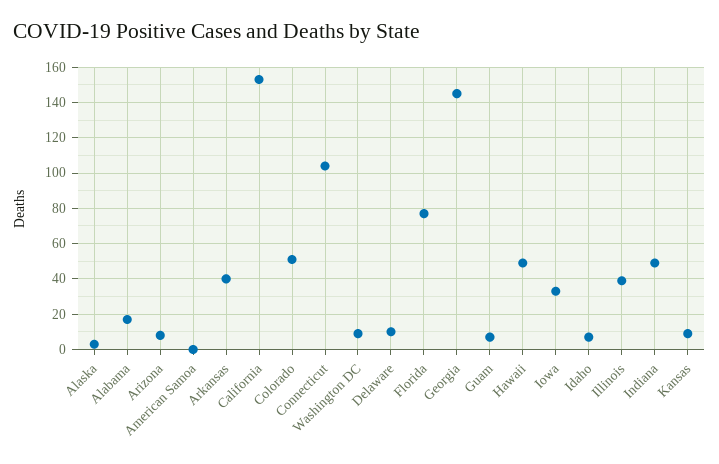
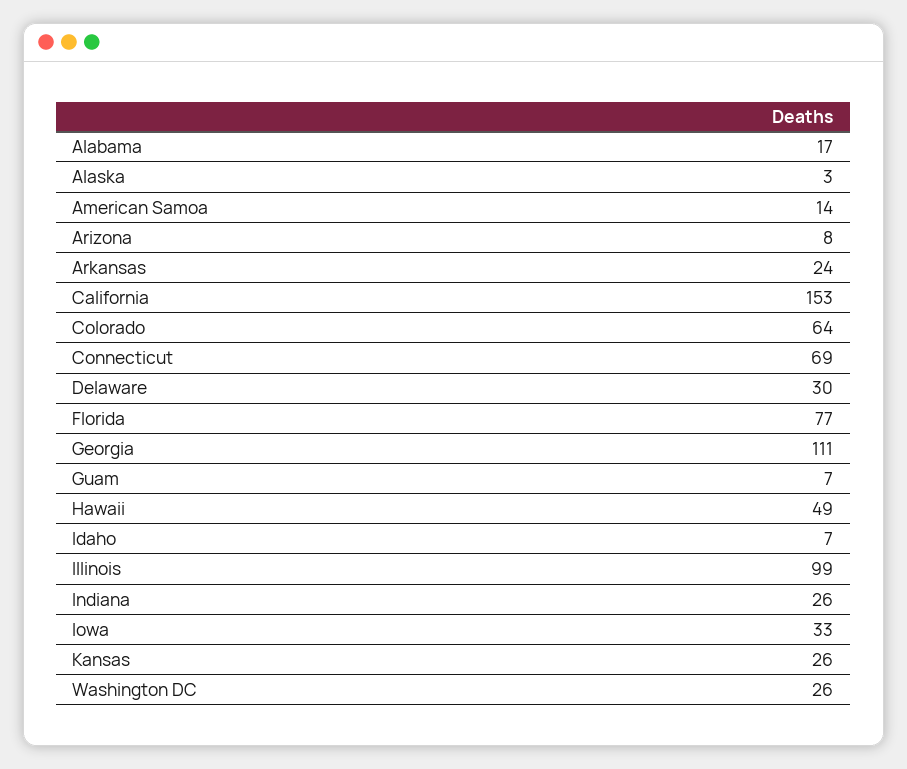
  {
    "Alaska": 3,
    "Alabama": 17,
    "Arizona": 8,
-   "American Samoa": 0,
+   "American Samoa": 14,
-   "Arkansas": 40,
+   "Arkansas": 24,
    "California": 153,
-   "Colorado": 50,
+   "Colorado": 64,
-   "Connecticut": 105,
+   "Connecticut": 69,
-   "Washington DC": 10,
+   "Washington DC": 26,
-   "Delaware": 10,
+   "Delaware": 30,
    "Florida": 77,
-   "Georgia": 145,
+   "Georgia": 111,
    "Guam": 7,
    "Hawaii": 49,
    "Iowa": 33,
    "Idaho": 7,
-   "Illinois": 40,
+   "Illinois": 99,
-   "Indiana": 50,
+   "Indiana": 26,
-   "Kansas": 10
+   "Kansas": 26
  }

